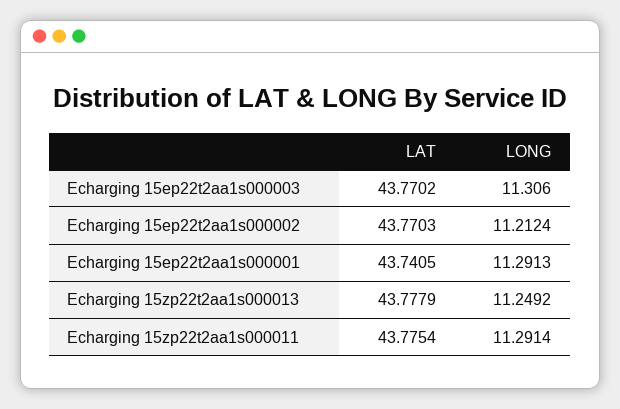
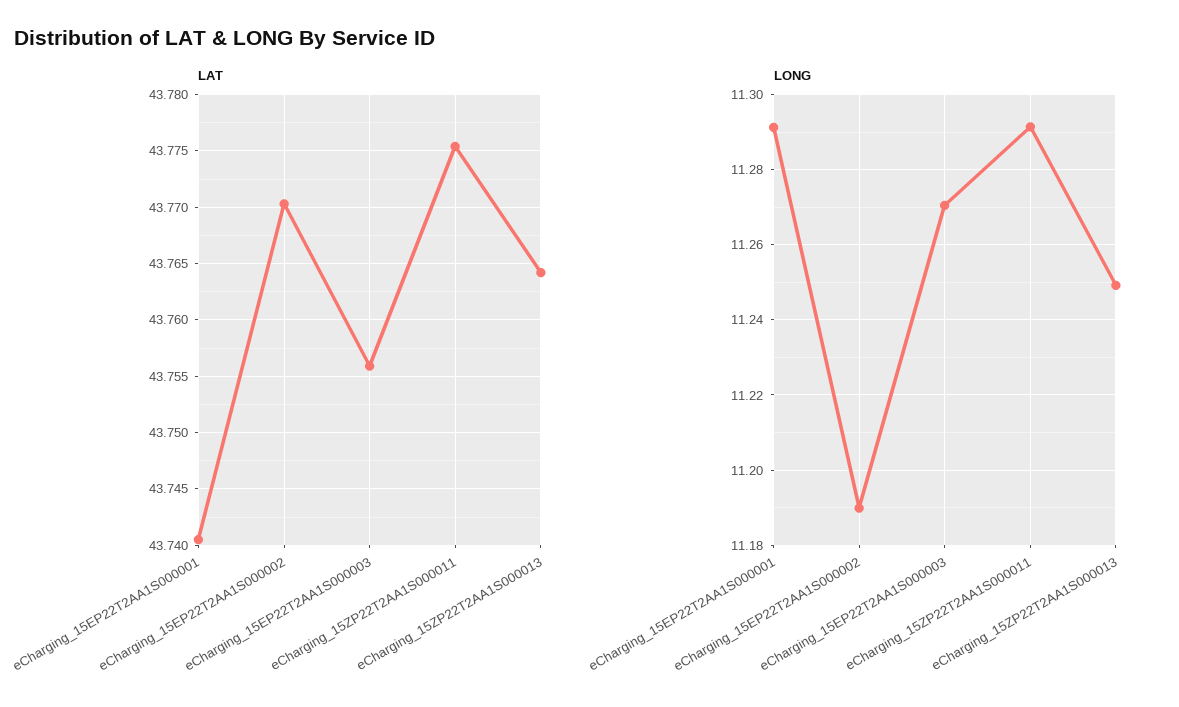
  {
    "LAT": {
-     "Echarging 15ep22t2aa1s000003": 43.7702,
+     "Echarging 15ep22t2aa1s000003": 43.756,
      "Echarging 15ep22t2aa1s000002": 43.7703,
      "Echarging 15ep22t2aa1s000001": 43.7405,
-     "Echarging 15zp22t2aa1s000013": 43.7779,
+     "Echarging 15zp22t2aa1s000013": 43.764,
      "Echarging 15zp22t2aa1s000011": 43.7754
    },
    "LONG": {
-     "Echarging 15ep22t2aa1s000003": 11.306,
+     "Echarging 15ep22t2aa1s000003": 11.27,
-     "Echarging 15ep22t2aa1s000002": 11.2124,
+     "Echarging 15ep22t2aa1s000002": 11.19,
      "Echarging 15ep22t2aa1s000001": 11.2913,
      "Echarging 15zp22t2aa1s000013": 11.2492,
      "Echarging 15zp22t2aa1s000011": 11.2914
    }
  }

